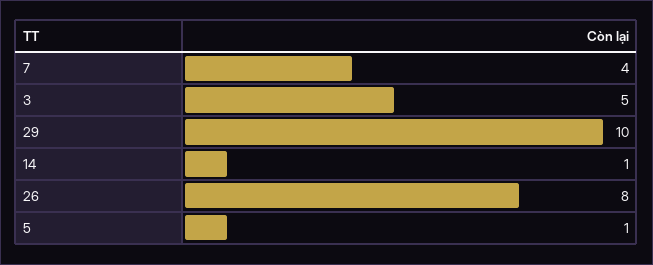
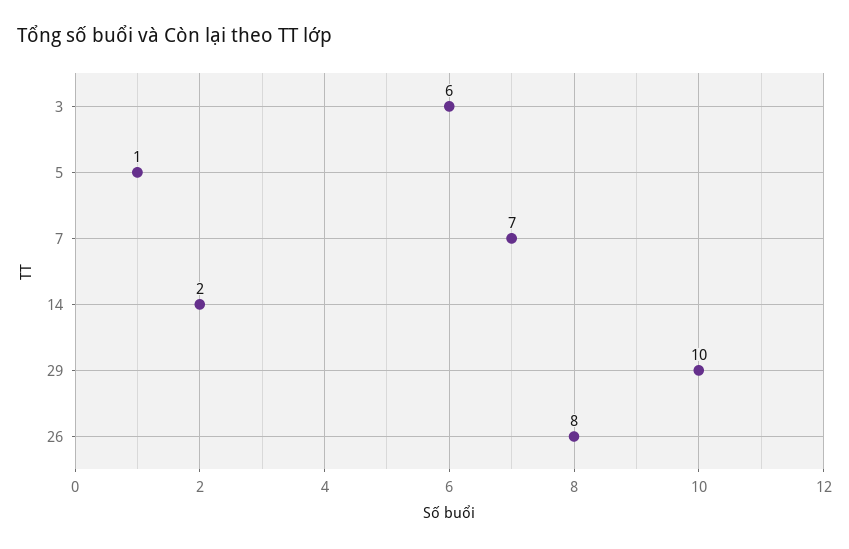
  {
-   "7": 4,
+   "7": 7,
-   "3": 5,
+   "3": 6,
    "29": 10,
-   "14": 1,
+   "14": 2,
    "26": 8,
    "5": 1
  }

